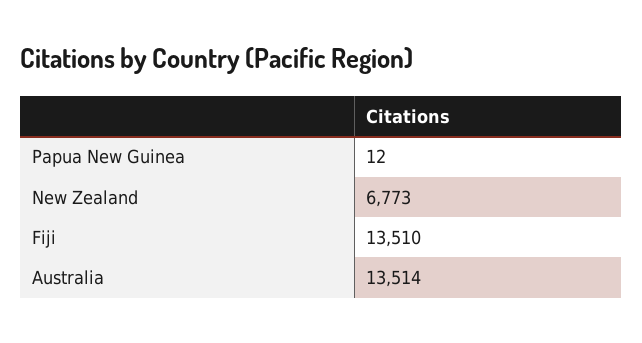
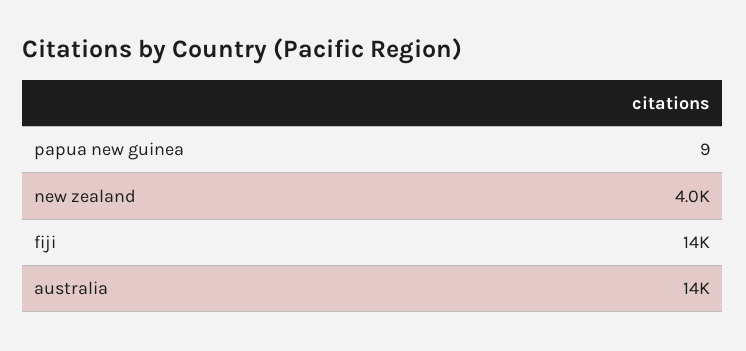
  {
-   "Papua New Guinea": 12,
+   "Papua New Guinea": 9,
-   "New Zealand": 6773,
+   "New Zealand": 4000,
    "Fiji": 13510,
    "Australia": 13514
  }

